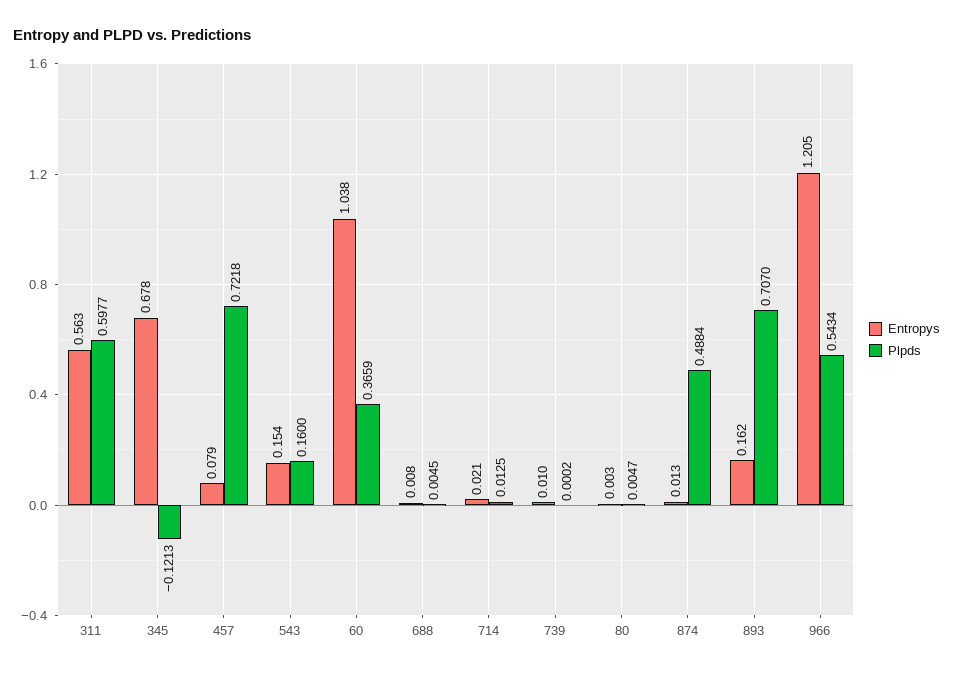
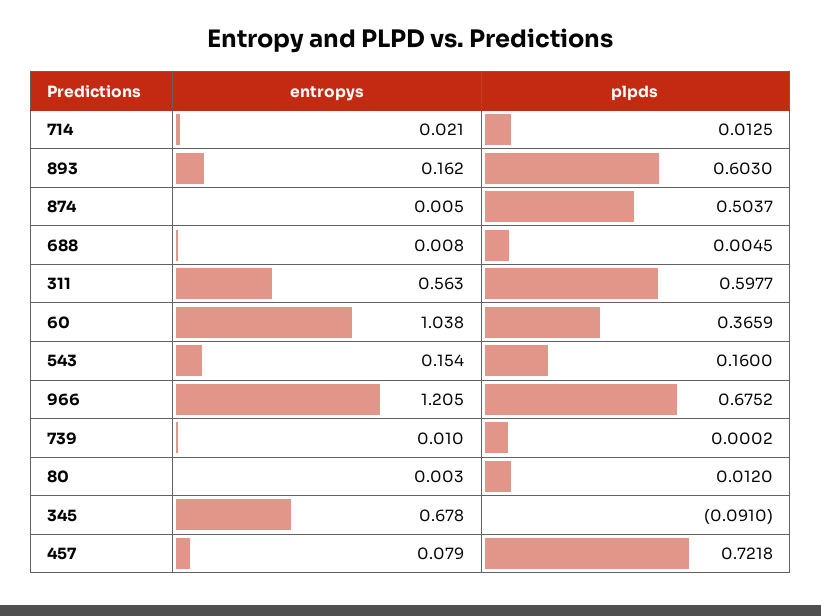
  {
    "Entropys": {
      "311": 0.563,
      "345": 0.678,
      "457": 0.079,
      "543": 0.154,
      "60": 1.038,
      "688": 0.008,
      "714": 0.021,
      "739": 0.01,
      "80": 0.003,
-     "874": 0.013,
+     "874": 0.005,
      "893": 0.162,
      "966": 1.205
    },
    "Plpds": {
      "311": 0.5977,
-     "345": -0.1213,
+     "345": -0.091,
      "457": 0.7218,
      "543": 0.16,
      "60": 0.3659,
      "688": 0.0045,
      "714": 0.0125,
      "739": 0.0002,
-     "80": 0.0047,
+     "80": 0.012,
-     "874": 0.4884,
+     "874": 0.5037,
-     "893": 0.707,
+     "893": 0.603,
-     "966": 0.5434
+     "966": 0.6752
    }
  }

